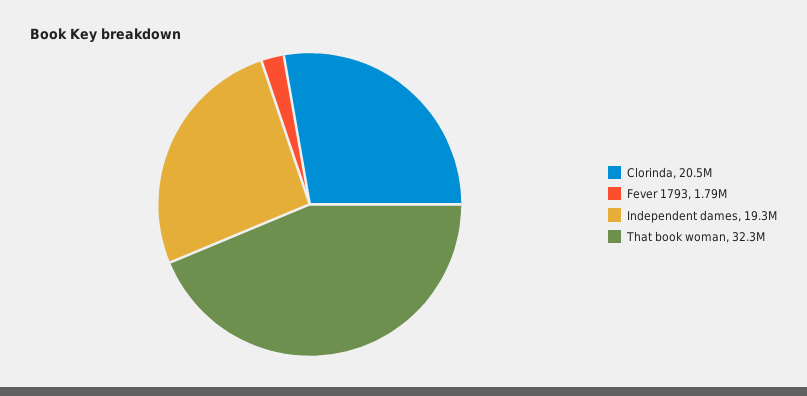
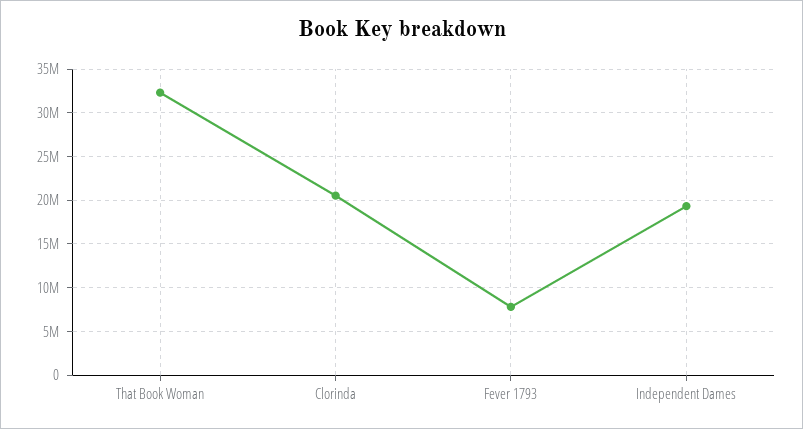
  {
    "Clorinda": 20500000,
-   "Fever 1793": 1790000,
+   "Fever 1793": 8000000,
    "Independent dames": 19300000,
    "That book woman": 32300000
  }

